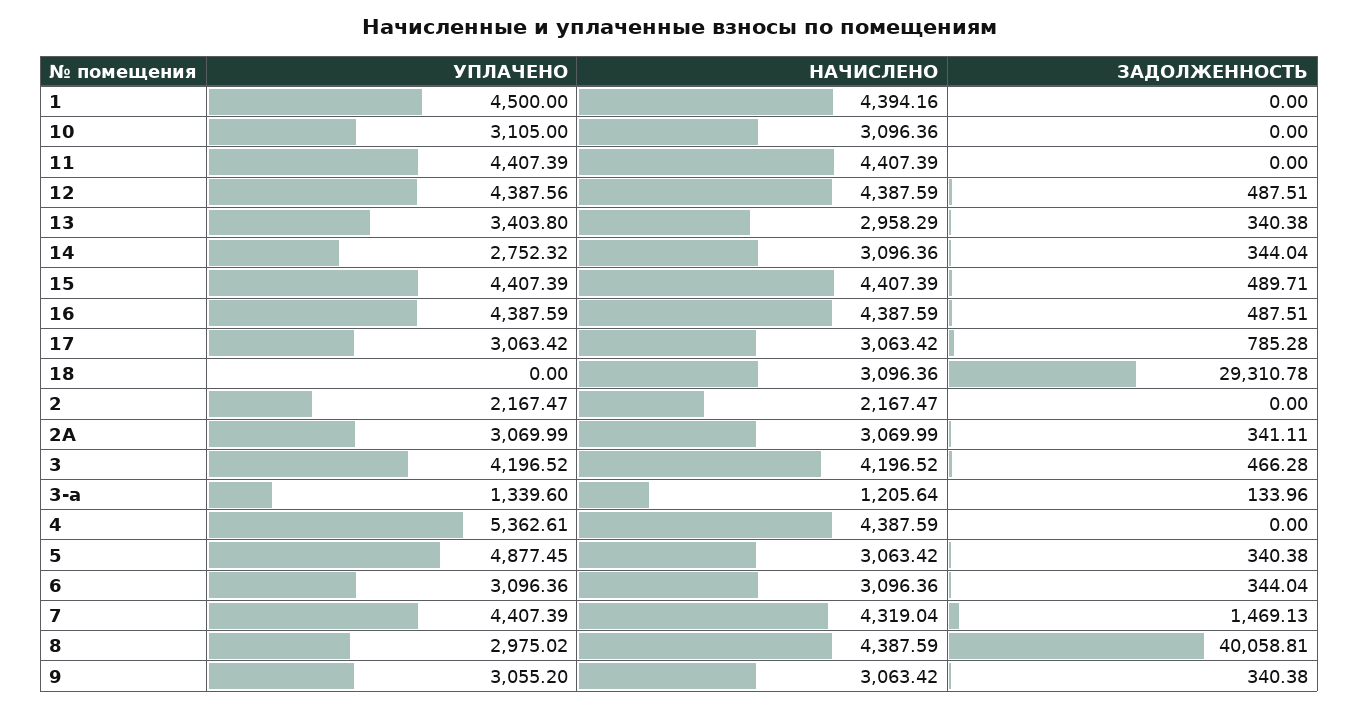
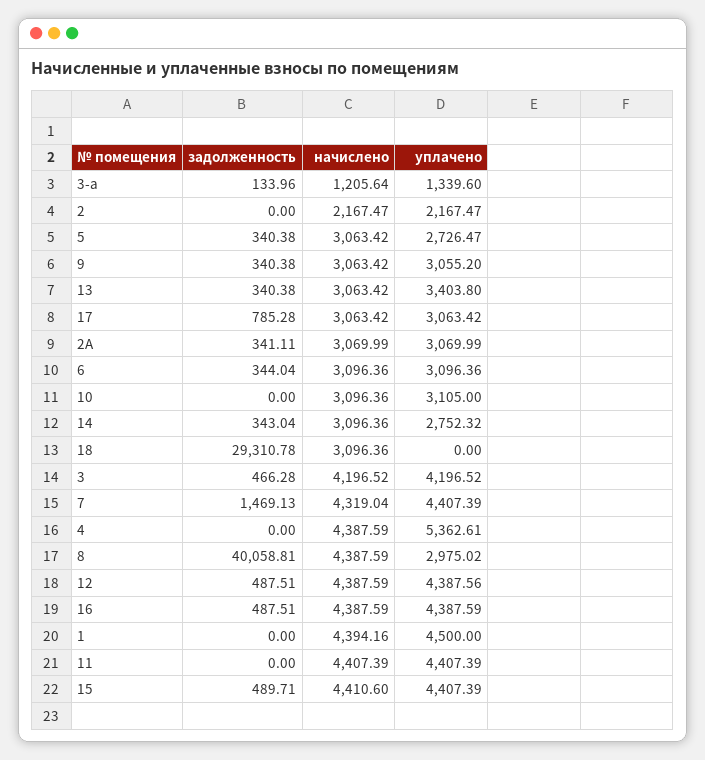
  {
    "УПЛАЧЕНО": {
      "1": 4500,
      "10": 3105,
      "11": 4407.39,
      "12": 4387.56,
      "13": 3403.8,
      "14": 2752.32,
      "15": 4407.39,
      "16": 4387.59,
      "17": 3063.42,
      "18": 0,
      "2": 2167.47,
      "2А": 3069.99,
      "3": 4196.52,
      "3-а": 1339.6,
      "4": 5362.61,
-     "5": 4877.45,
+     "5": 2726.47,
      "6": 3096.36,
      "7": 4407.39,
      "8": 2975.02,
      "9": 3055.2
    },
    "НАЧИСЛЕНО": {
      "1": 4394.16,
      "10": 3096.36,
      "11": 4407.39,
      "12": 4387.59,
-     "13": 2958.29,
+     "13": 3063.42,
      "14": 3096.36,
-     "15": 4407.39,
+     "15": 4410.6,
      "16": 4387.59,
      "17": 3063.42,
      "18": 3096.36,
      "2": 2167.47,
      "2А": 3069.99,
      "3": 4196.52,
      "3-а": 1205.64,
      "4": 4387.59,
      "5": 3063.42,
      "6": 3096.36,
      "7": 4319.04,
      "8": 4387.59,
      "9": 3063.42
    },
    "ЗАДОЛЖЕННОСТЬ": {
      "1": 0,
      "10": 0,
      "11": 0,
      "12": 487.51,
      "13": 340.38,
-     "14": 344.04,
+     "14": 343.04,
      "15": 489.71,
      "16": 487.51,
      "17": 785.28,
      "18": 29310.78,
      "2": 0,
      "2А": 341.11,
      "3": 466.28,
      "3-а": 133.96,
      "4": 0,
      "5": 340.38,
      "6": 344.04,
      "7": 1469.13,
      "8": 40058.81,
      "9": 340.38
    }
  }

